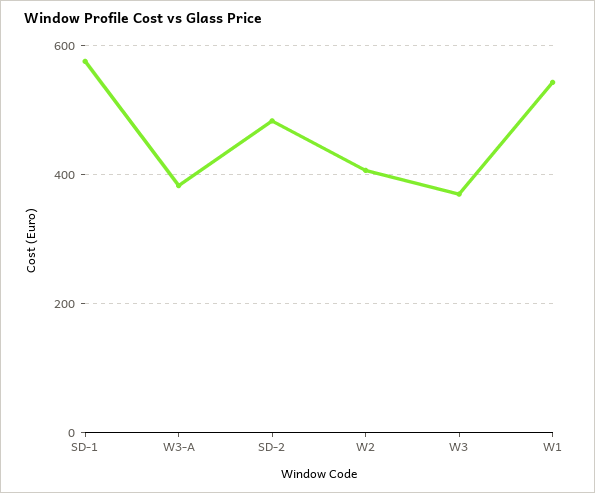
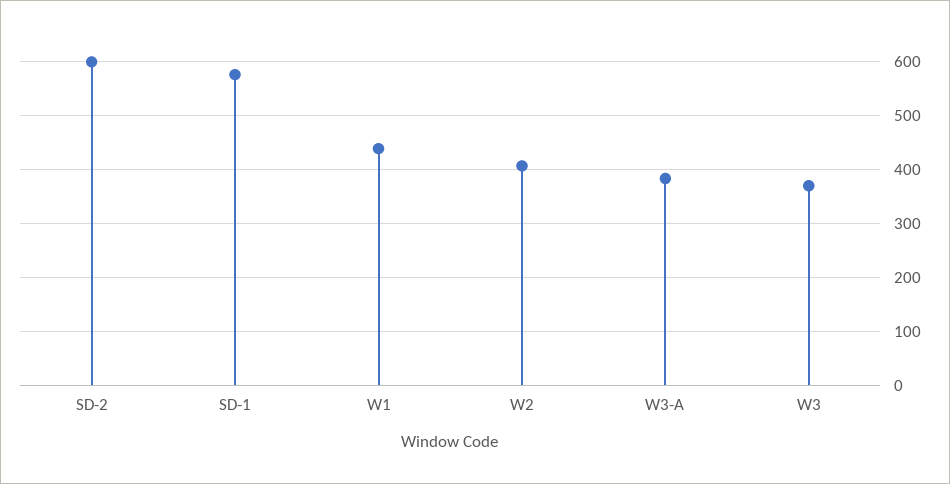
  {
    "SD-1": 580,
    "W3-A": 380,
-   "SD-2": 480,
+   "SD-2": 600,
    "W2": 400,
    "W3": 360,
-   "W1": 540
+   "W1": 440
  }

